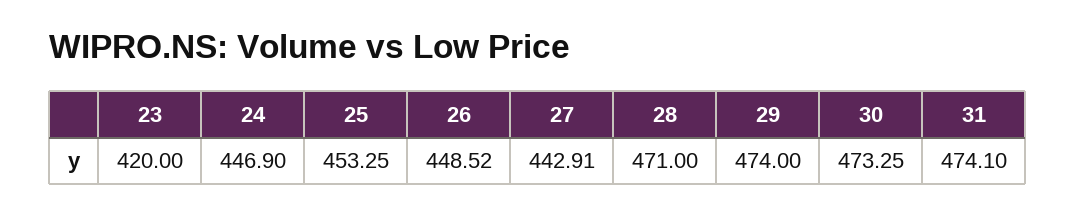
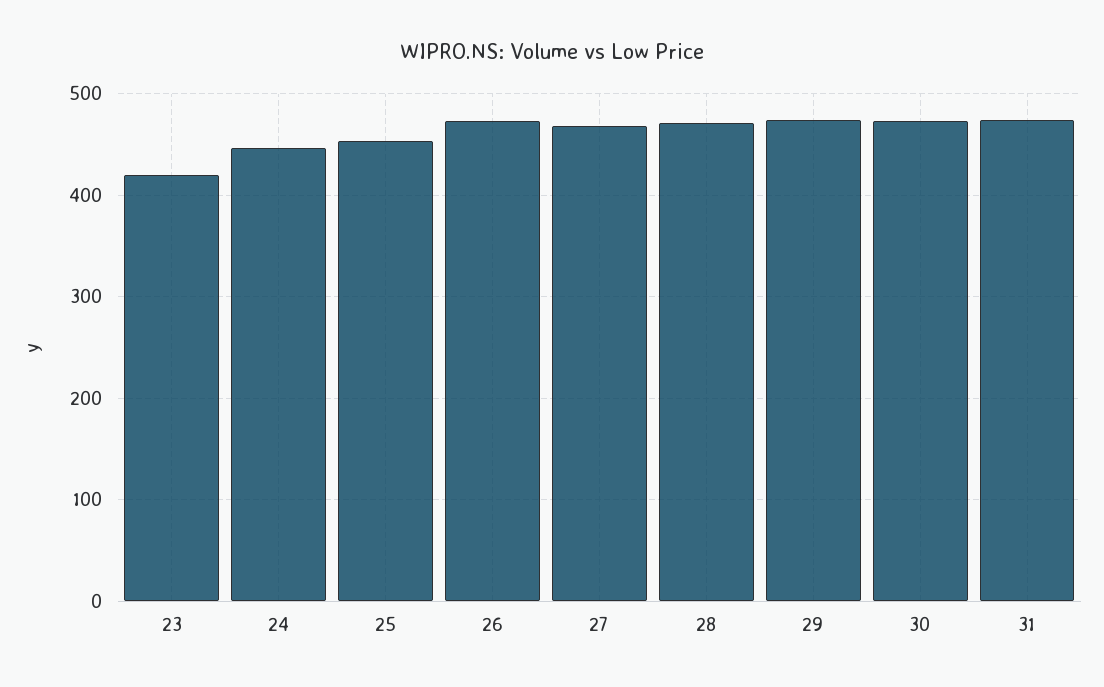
  {
    "23": 420,
    "24": 446.9,
    "25": 453.25,
-   "26": 448.52,
+   "26": 470,
-   "27": 442.91,
+   "27": 470,
    "28": 471,
    "29": 474,
    "30": 473.25,
    "31": 474.1
  }

